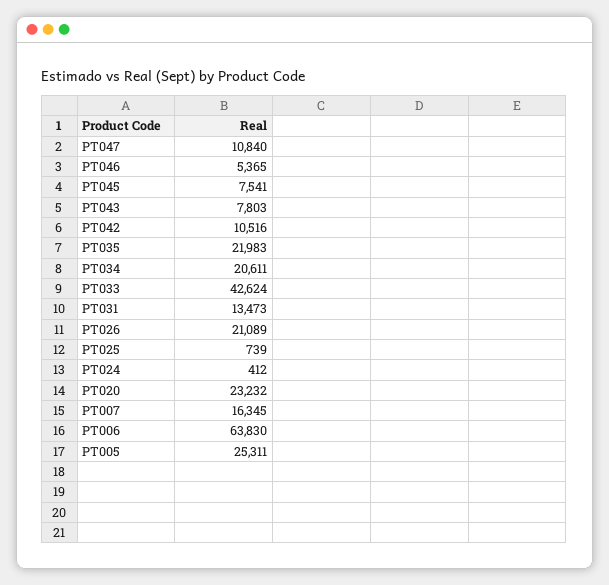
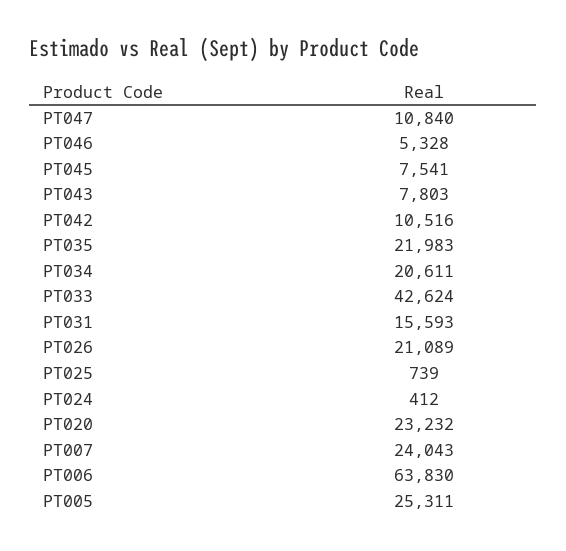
  {
    "PT047": 10840,
-   "PT046": 5365,
+   "PT046": 5328,
    "PT045": 7541,
    "PT043": 7803,
    "PT042": 10516,
    "PT035": 21983,
    "PT034": 20611,
    "PT033": 42624,
-   "PT031": 13473,
+   "PT031": 15593,
    "PT026": 21089,
    "PT025": 739,
    "PT024": 412,
    "PT020": 23232,
-   "PT007": 16345,
+   "PT007": 24043,
    "PT006": 63830,
    "PT005": 25311
  }

